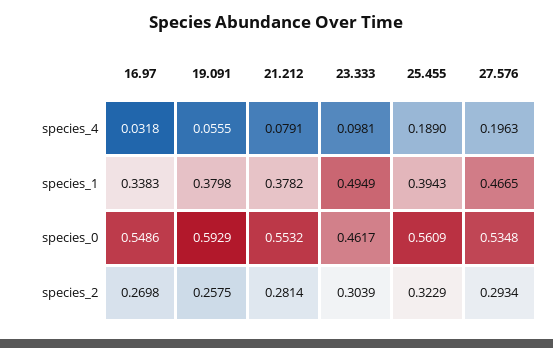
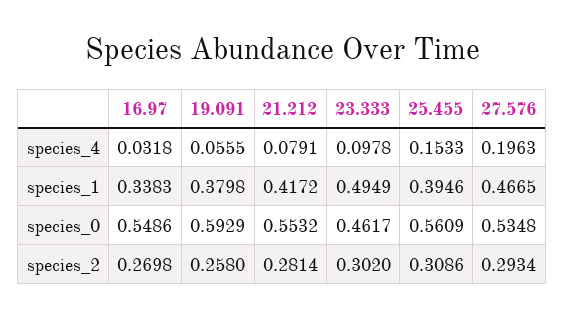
  {
    "16.97": {
      "species_4": 0.0318,
      "species_1": 0.3383,
      "species_0": 0.5486,
      "species_2": 0.2698
    },
    "19.091": {
      "species_4": 0.0555,
      "species_1": 0.3798,
      "species_0": 0.5929,
-     "species_2": 0.2575
+     "species_2": 0.258
    },
    "21.212": {
      "species_4": 0.0791,
-     "species_1": 0.3782,
+     "species_1": 0.4172,
      "species_0": 0.5532,
      "species_2": 0.2814
    },
    "23.333": {
-     "species_4": 0.0981,
+     "species_4": 0.0978,
      "species_1": 0.4949,
      "species_0": 0.4617,
-     "species_2": 0.3039
+     "species_2": 0.302
    },
    "25.455": {
-     "species_4": 0.189,
+     "species_4": 0.1533,
-     "species_1": 0.3943,
+     "species_1": 0.3946,
      "species_0": 0.5609,
-     "species_2": 0.3229
+     "species_2": 0.3086
    },
    "27.576": {
      "species_4": 0.1963,
      "species_1": 0.4665,
      "species_0": 0.5348,
      "species_2": 0.2934
    }
  }

